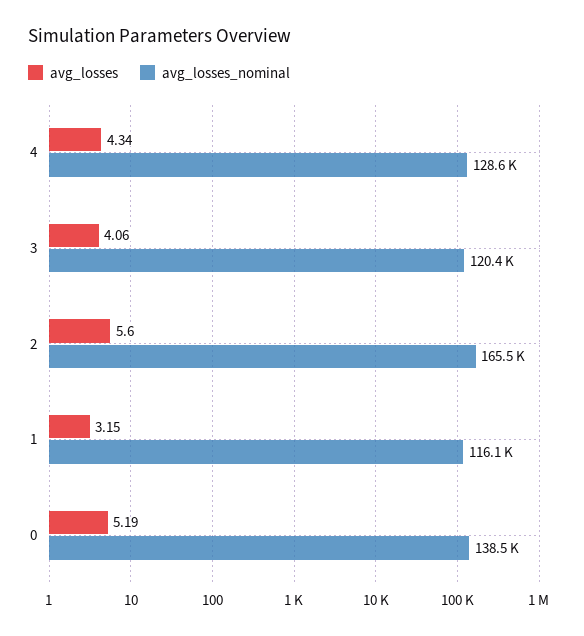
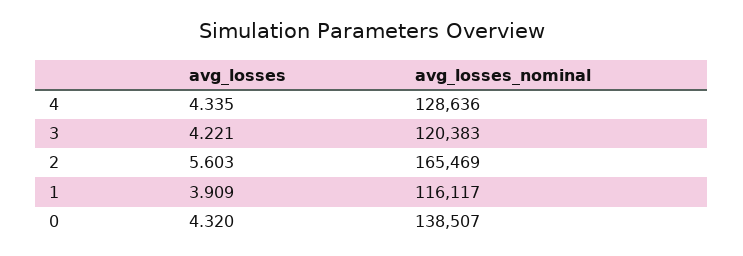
  {
    "avg_losses": {
      "4": 4.335,
-     "3": 4.06,
+     "3": 4.221,
      "2": 5.603,
-     "1": 3.15,
+     "1": 3.909,
-     "0": 5.19
+     "0": 4.32
    },
    "avg_losses_nominal": {
      "4": 128636,
      "3": 120383,
      "2": 165469,
      "1": 116117,
      "0": 138507
    }
  }

